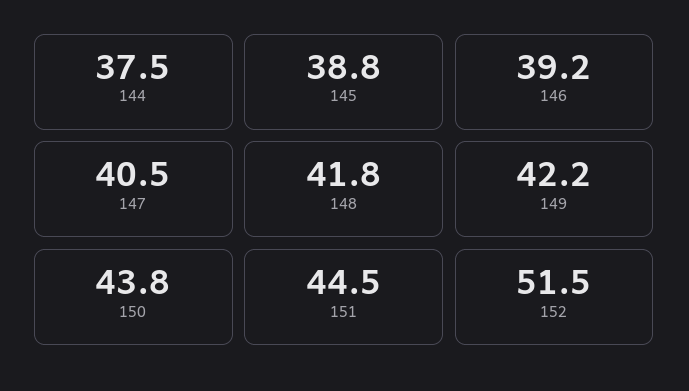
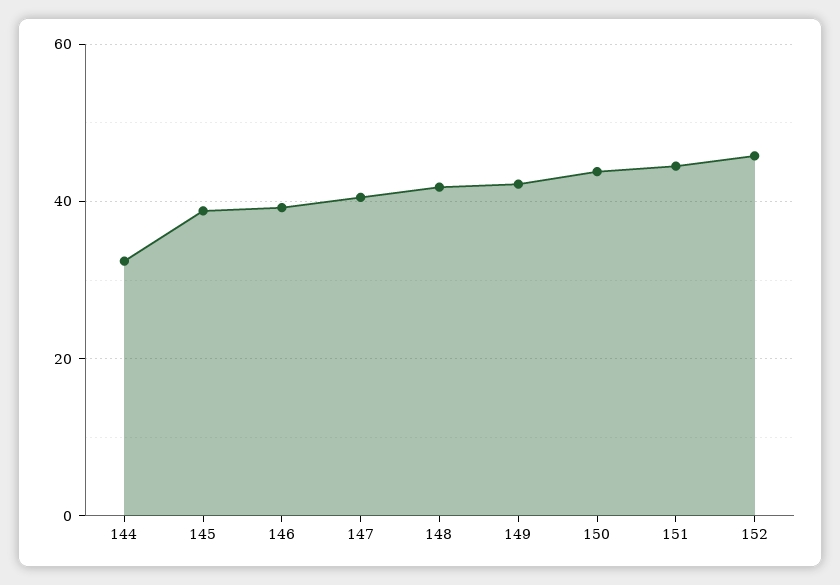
  {
-   "144": 37.5,
+   "144": 32,
    "145": 38.8,
    "146": 39.2,
    "147": 40.5,
    "148": 41.8,
    "149": 42.2,
    "150": 43.8,
    "151": 44.5,
-   "152": 51.5
+   "152": 46
  }

